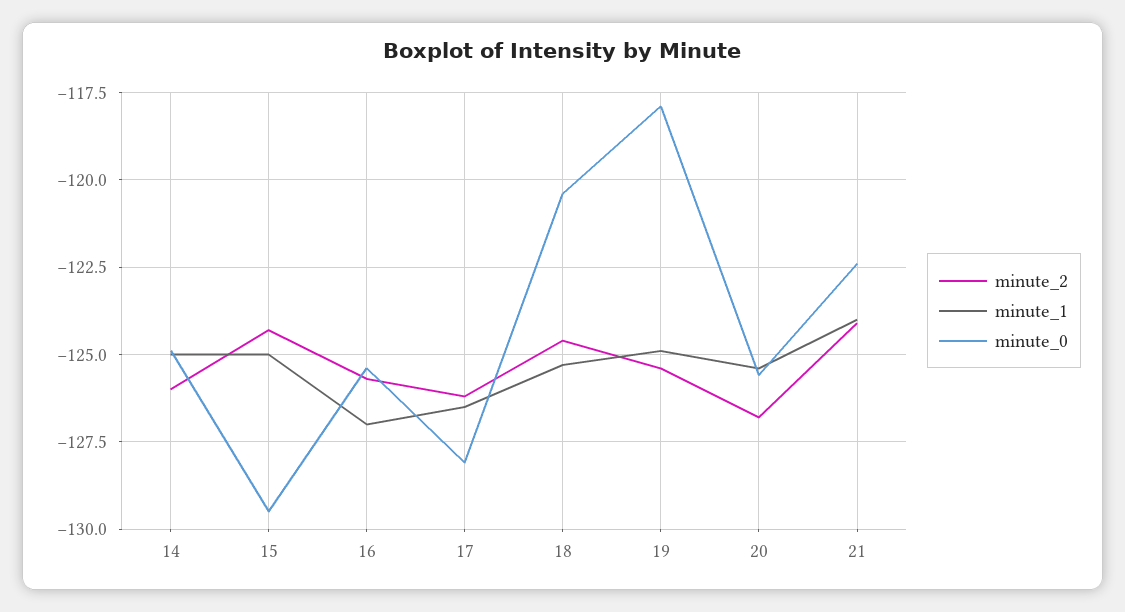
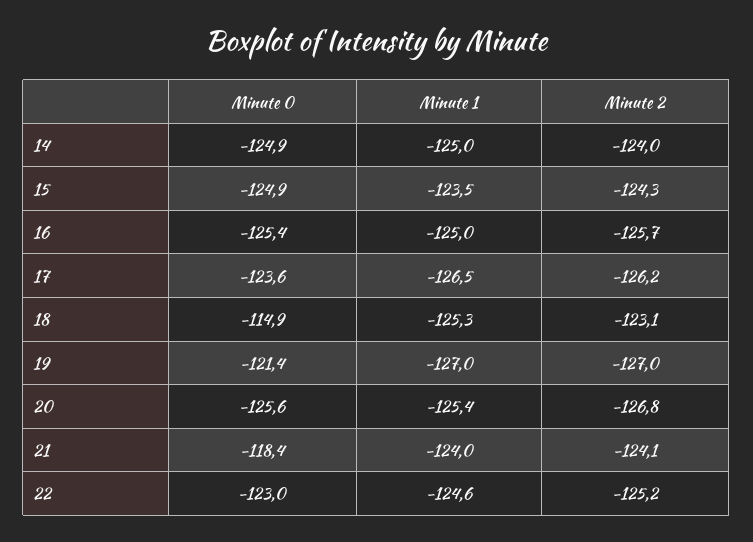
  {
    "minute_2": {
-     "14": -126,
+     "14": -124,
      "15": -124.3,
      "16": -125.7,
      "17": -126.2,
-     "18": -124.5,
+     "18": -123.1,
-     "19": -125.5,
+     "19": -127,
      "20": -126.8,
-     "21": -124.1
+     "21": -124.1,
+     "22": -125.2
    },
    "minute_1": {
      "14": -125,
-     "15": -125,
+     "15": -123.5,
-     "16": -127,
+     "16": -125,
      "17": -126.5,
      "18": -125.3,
-     "19": -125,
+     "19": -127,
      "20": -125.4,
-     "21": -124
+     "21": -124,
+     "22": -124.6
    },
    "minute_0": {
      "14": -124.9,
-     "15": -129.5,
+     "15": -124.9,
      "16": -125.4,
-     "17": -128,
+     "17": -123.6,
-     "18": -120.5,
+     "18": -114.9,
-     "19": -118,
+     "19": -121.4,
      "20": -125.6,
-     "21": -122.5
+     "21": -118.4,
+     "22": -123
    }
  }

